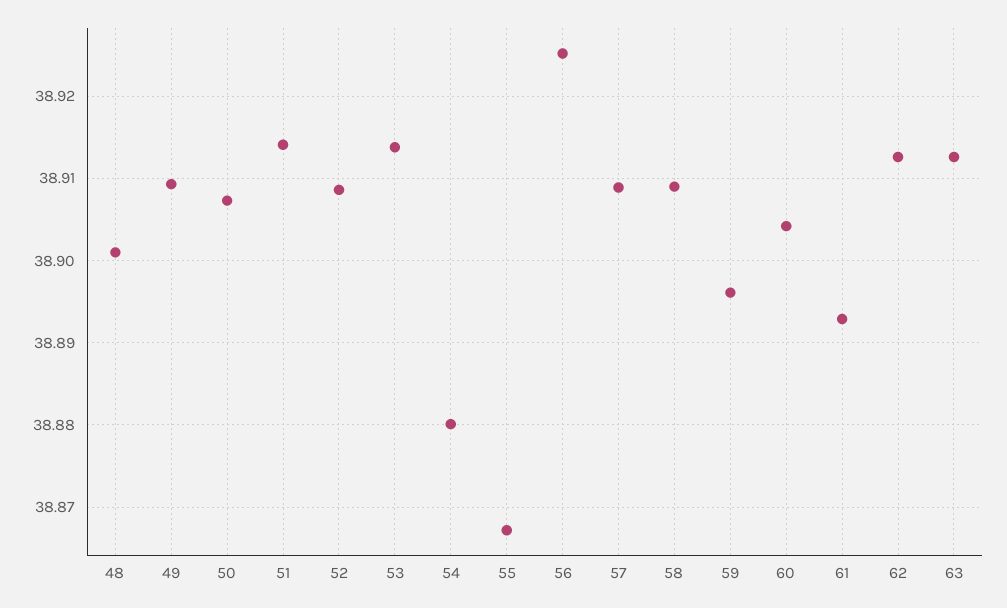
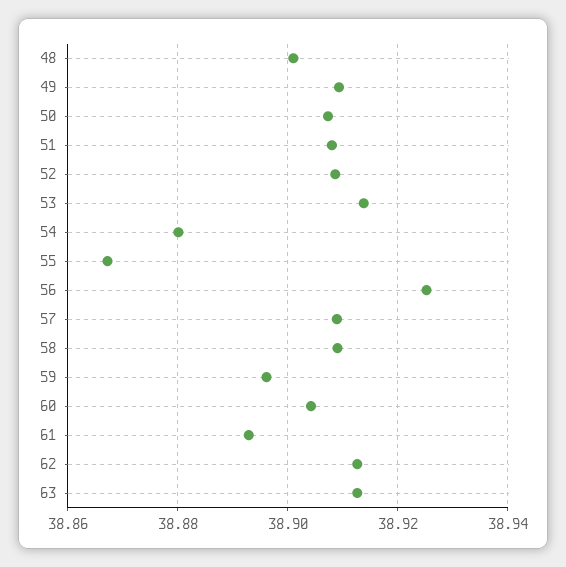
  {
    "48": 38.901,
    "49": 38.909,
    "50": 38.907,
-   "51": 38.914,
+   "51": 38.908,
    "52": 38.909,
    "53": 38.914,
    "54": 38.88,
    "55": 38.867,
    "56": 38.925,
    "57": 38.909,
    "58": 38.909,
    "59": 38.896,
    "60": 38.904,
    "61": 38.893,
    "62": 38.913,
    "63": 38.913
  }

